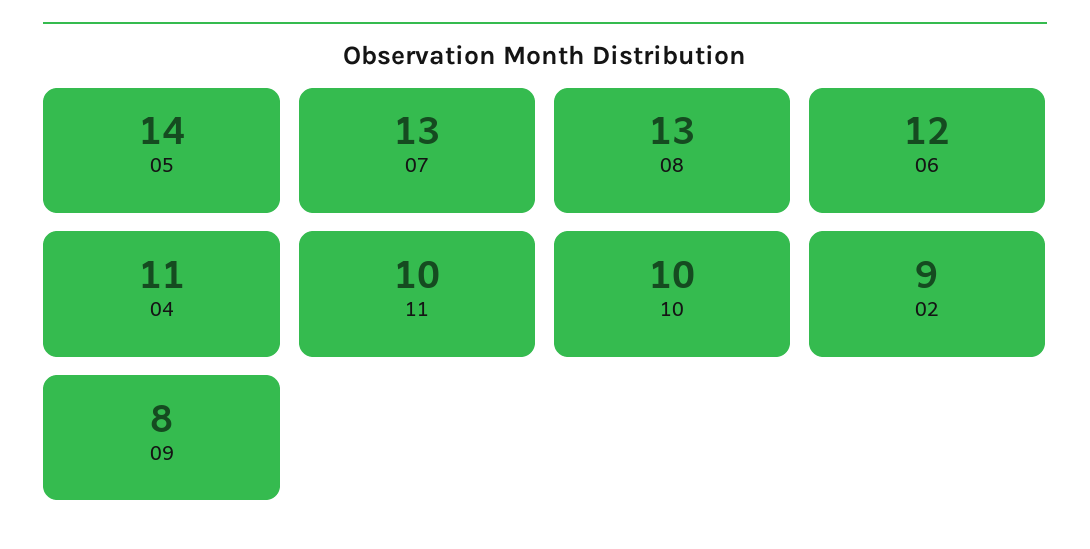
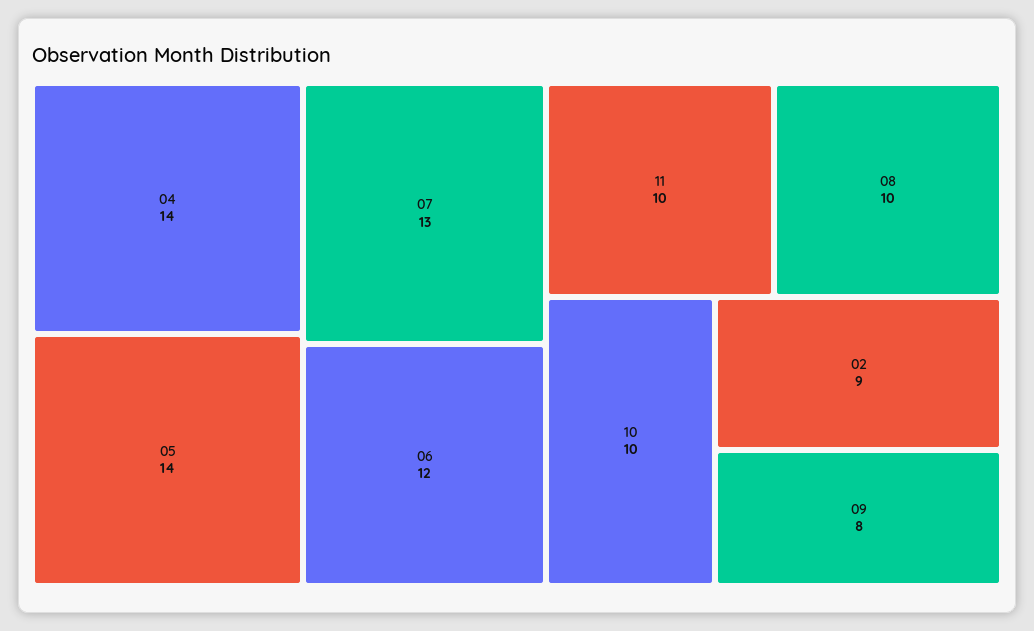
  {
    "05": 14,
    "07": 13,
-   "08": 13,
+   "08": 10,
    "06": 12,
-   "04": 11,
+   "04": 14,
    "11": 10,
    "10": 10,
    "02": 9,
    "09": 8
  }

